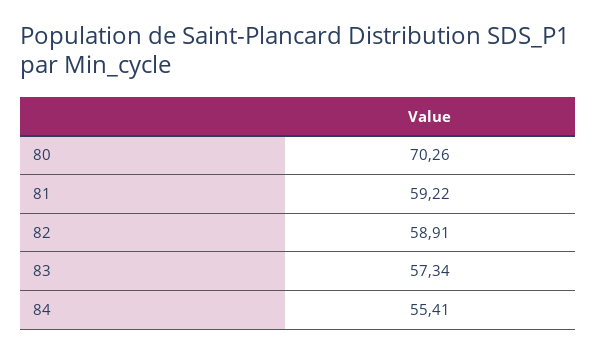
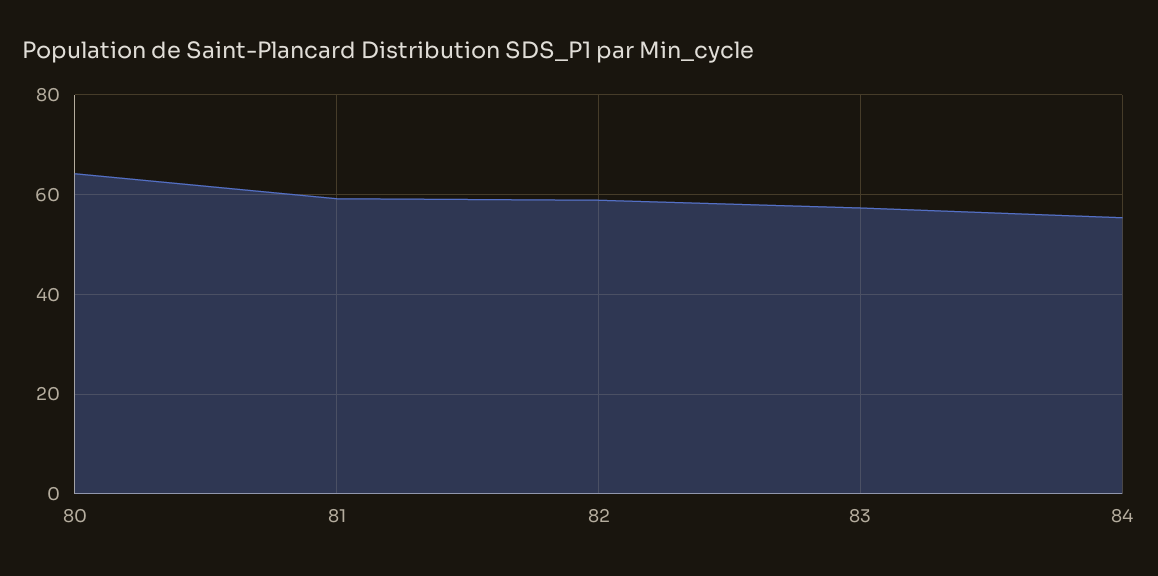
  {
-   "80": 70.26,
+   "80": 64,
    "81": 59.22,
    "82": 58.91,
    "83": 57.34,
    "84": 55.41
  }

